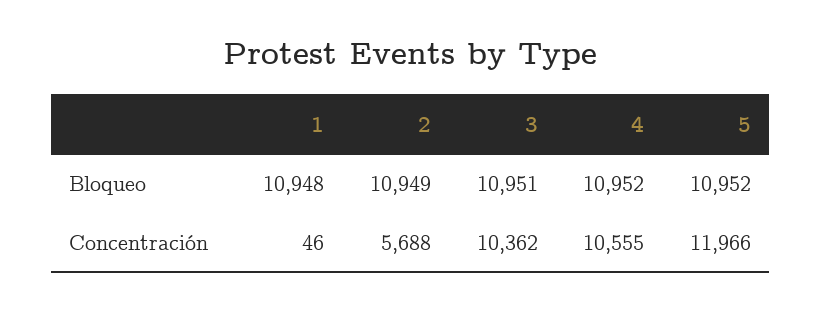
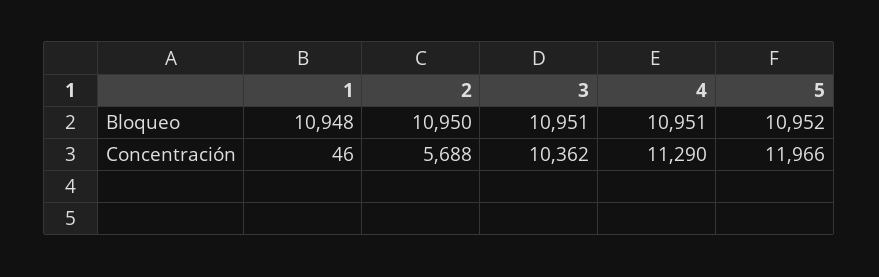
  {
    "1": {
      "Bloqueo": 10948,
      "Concentración": 46
    },
    "2": {
-     "Bloqueo": 10949,
+     "Bloqueo": 10950,
      "Concentración": 5688
    },
    "3": {
      "Bloqueo": 10951,
      "Concentración": 10362
    },
    "4": {
-     "Bloqueo": 10952,
+     "Bloqueo": 10951,
-     "Concentración": 10555
+     "Concentración": 11290
    },
    "5": {
      "Bloqueo": 10952,
      "Concentración": 11966
    }
  }

